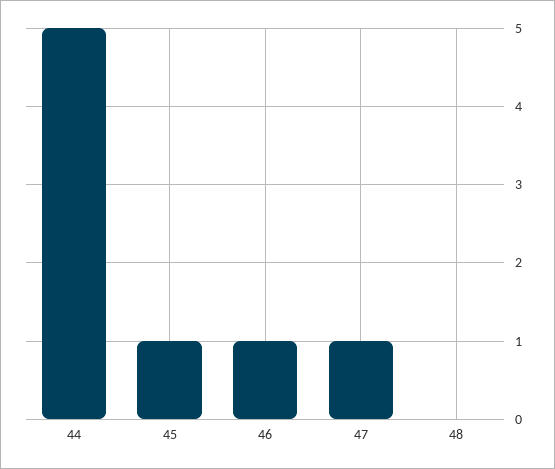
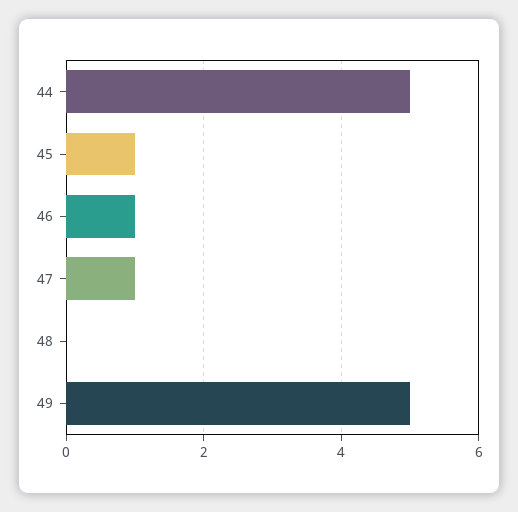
  {
    "44": 5,
    "45": 1,
    "46": 1,
    "47": 1,
-   "48": 0
+   "48": 0,
+   "49": 5
  }

